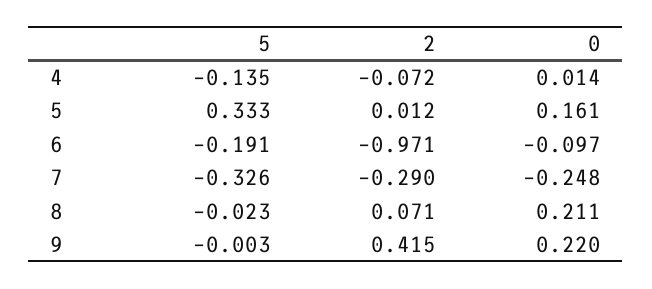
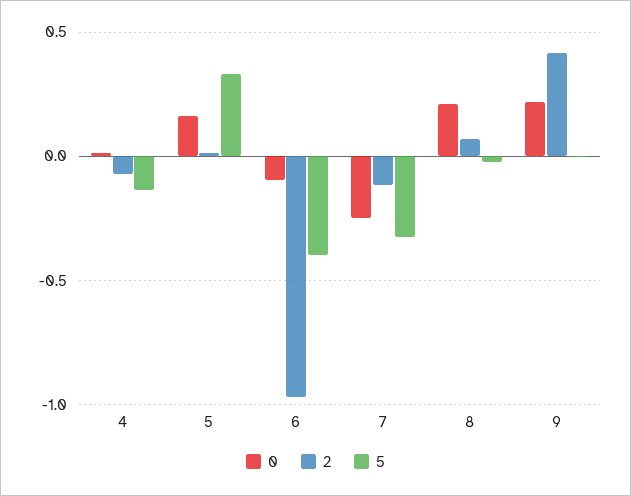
  {
    "5": {
      "4": -0.135,
      "5": 0.333,
-     "6": -0.191,
+     "6": -0.4,
      "7": -0.326,
      "8": -0.023,
      "9": -0.003
    },
    "2": {
      "4": -0.072,
      "5": 0.012,
      "6": -0.971,
-     "7": -0.29,
+     "7": -0.1,
      "8": 0.071,
      "9": 0.415
    },
    "0": {
      "4": 0.014,
      "5": 0.161,
      "6": -0.097,
      "7": -0.248,
      "8": 0.211,
      "9": 0.22
    }
  }

